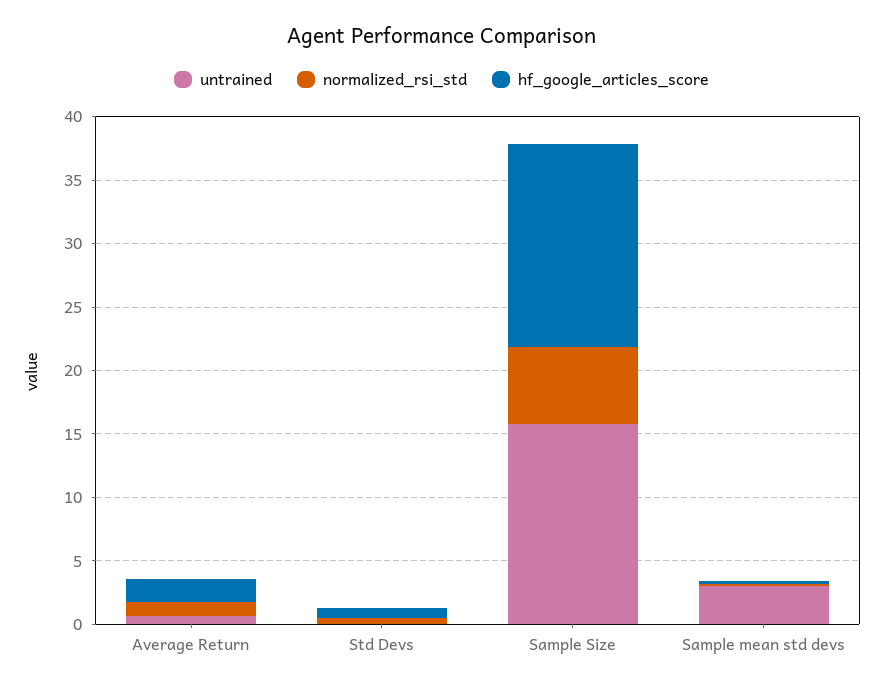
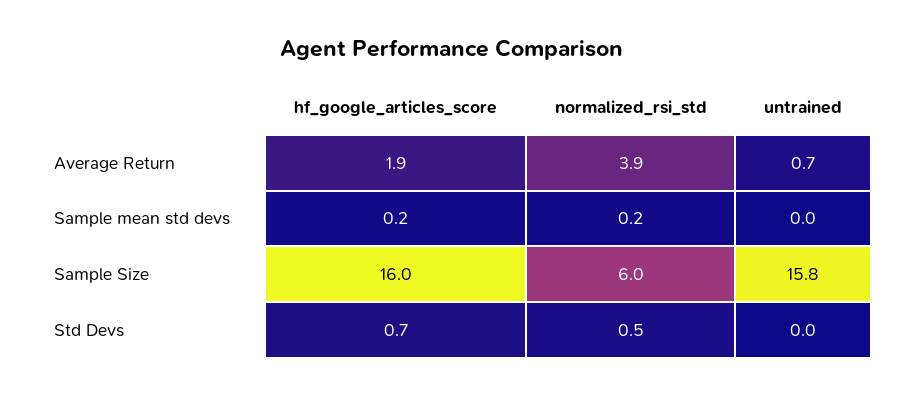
  {
    "untrained": {
      "Average Return": 0.7,
      "Std Devs": 0,
      "Sample Size": 15.8,
-     "Sample mean std devs": 3
+     "Sample mean std devs": 0
    },
    "normalized_rsi_std": {
-     "Average Return": 1,
+     "Average Return": 3.9,
      "Std Devs": 0.5,
      "Sample Size": 6,
      "Sample mean std devs": 0.2
    },
    "hf_google_articles_score": {
      "Average Return": 1.9,
      "Std Devs": 0.7,
      "Sample Size": 16,
      "Sample mean std devs": 0.2
    }
  }

